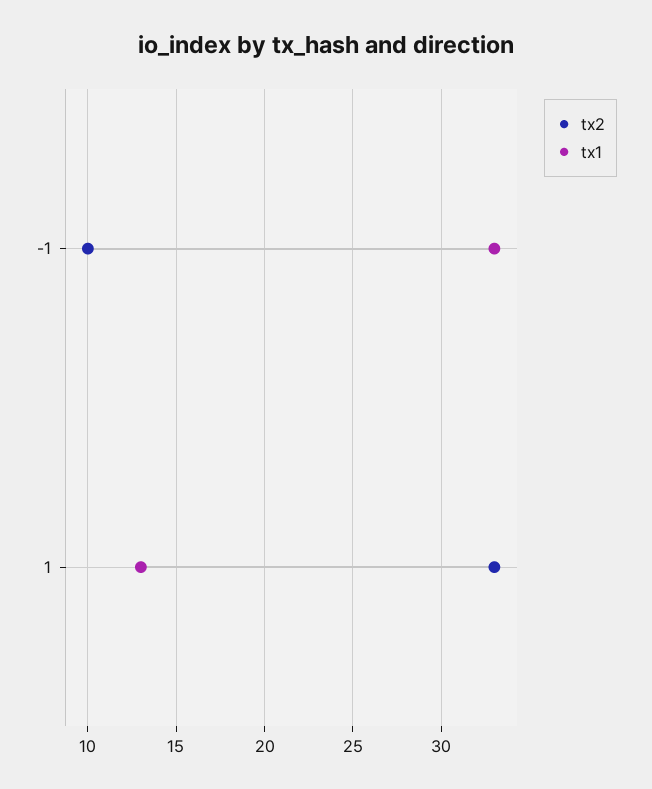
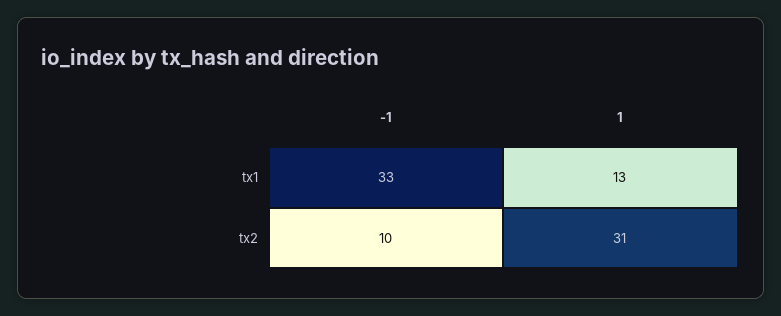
  {
    "tx2": {
      "-1": 10,
-     "1": 33
+     "1": 31
    },
    "tx1": {
      "-1": 33,
      "1": 13
    }
  }

